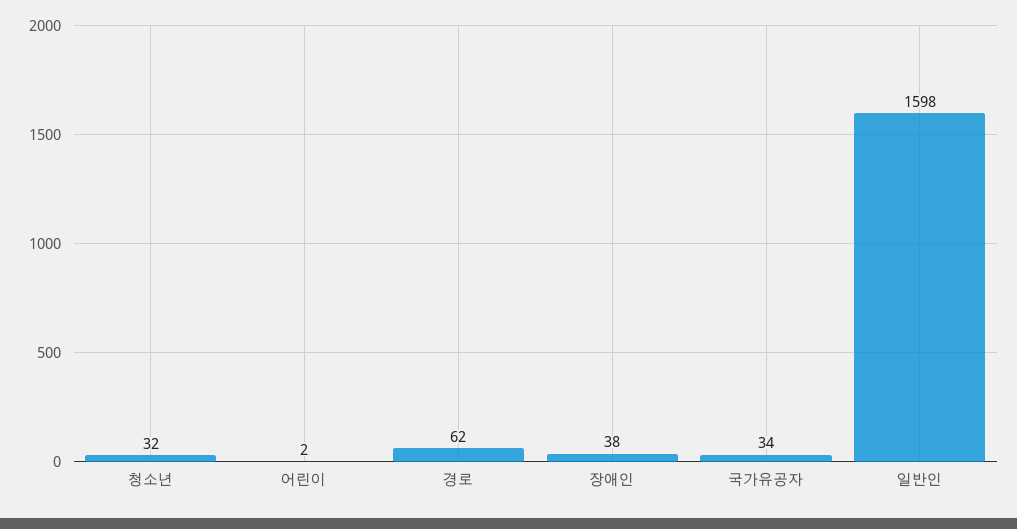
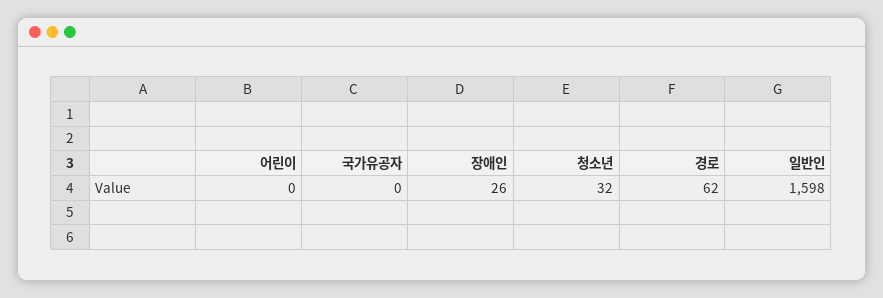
  {
    "청소년": 32,
-   "어린이": 2,
+   "어린이": 0,
    "경로": 62,
-   "장애인": 38,
+   "장애인": 26,
-   "국가유공자": 34,
+   "국가유공자": 0,
    "일반인": 1598
  }

